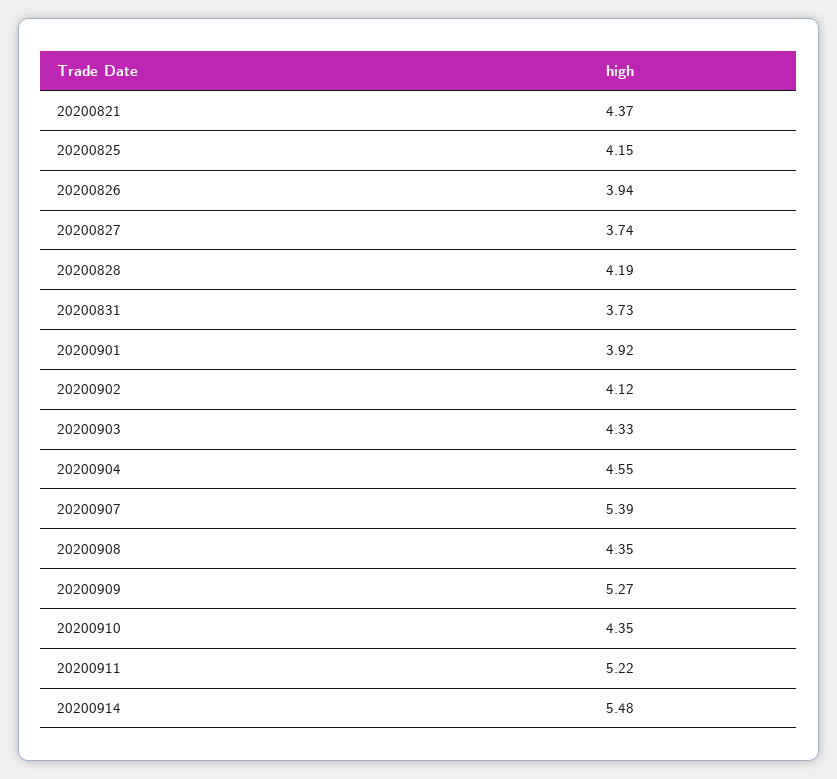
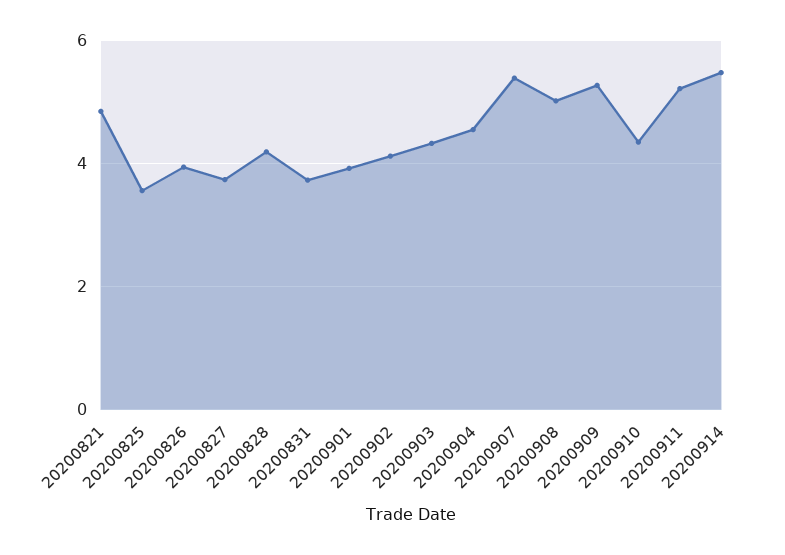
  {
-   "20200821": 4.37,
+   "20200821": 4.8,
-   "20200825": 4.15,
+   "20200825": 3.6,
    "20200826": 3.94,
    "20200827": 3.74,
    "20200828": 4.19,
    "20200831": 3.73,
    "20200901": 3.92,
    "20200902": 4.12,
    "20200903": 4.33,
    "20200904": 4.55,
    "20200907": 5.39,
-   "20200908": 4.35,
+   "20200908": 5,
    "20200909": 5.27,
    "20200910": 4.35,
    "20200911": 5.22,
    "20200914": 5.48
  }

